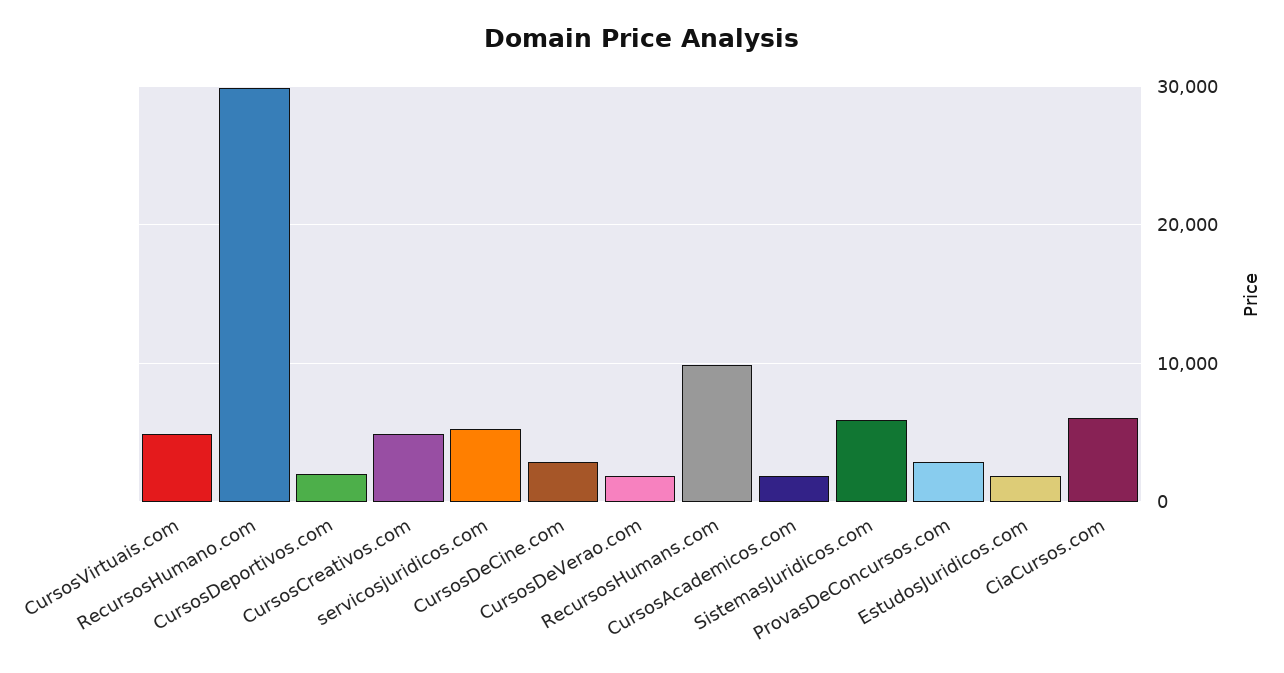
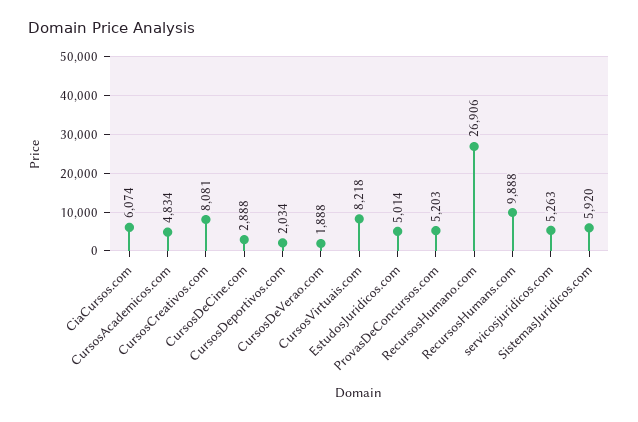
  {
-   "CursosVirtuais.com": 5000,
+   "CursosVirtuais.com": 8218,
-   "RecursosHumano.com": 30000,
+   "RecursosHumano.com": 26906,
    "CursosDeportivos.com": 2034,
-   "CursosCreativos.com": 5000,
+   "CursosCreativos.com": 8081,
    "servicosjuridicos.com": 5263,
    "CursosDeCine.com": 2888,
    "CursosDeVerao.com": 1888,
    "RecursosHumans.com": 9888,
-   "CursosAcademicos.com": 2000,
+   "CursosAcademicos.com": 4834,
    "SistemasJuridicos.com": 5920,
-   "ProvasDeConcursos.com": 3000,
+   "ProvasDeConcursos.com": 5203,
-   "EstudosJuridicos.com": 2000,
+   "EstudosJuridicos.com": 5014,
    "CiaCursos.com": 6074
  }

